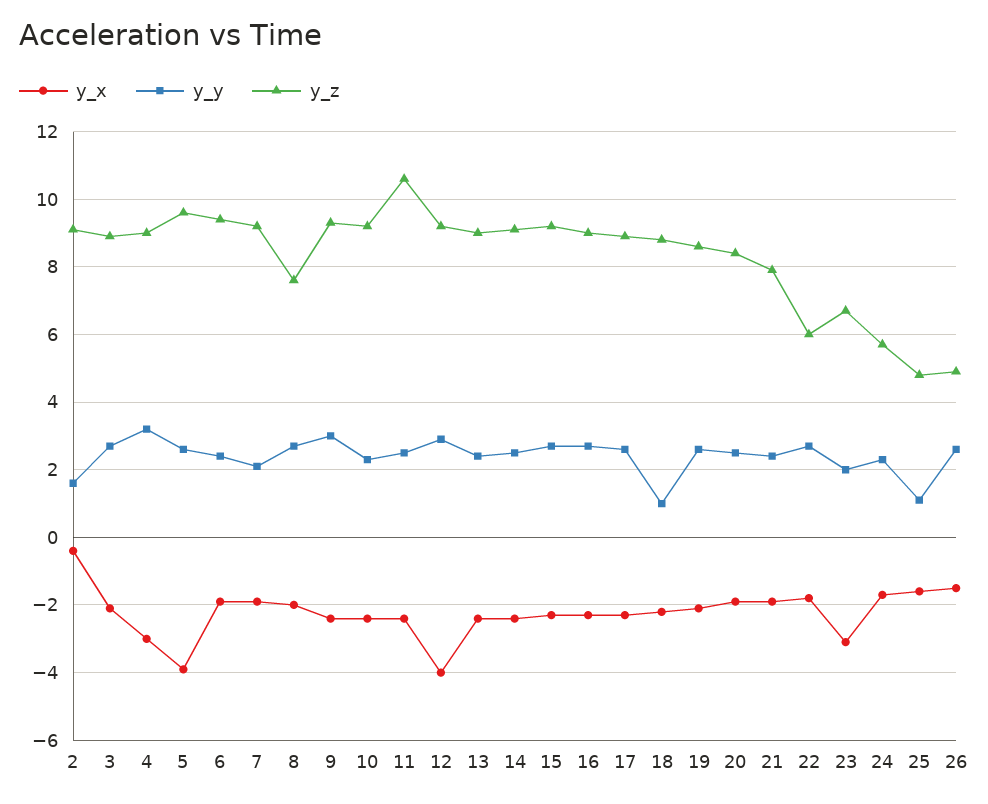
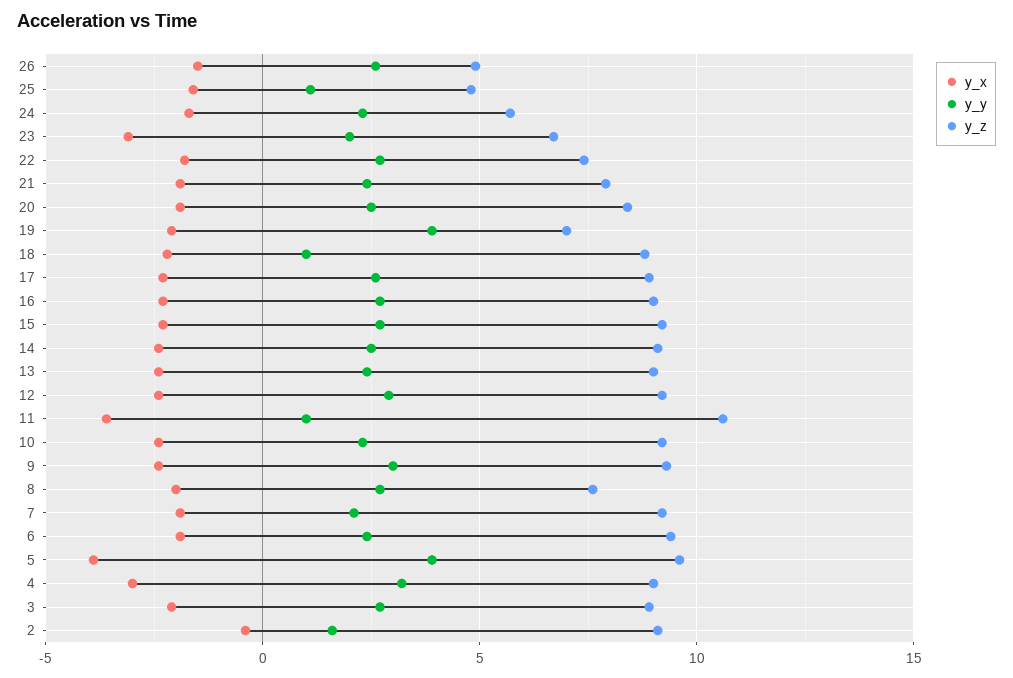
  {
    "y_x": {
      "2": -0.5,
      "3": -2,
      "4": -3,
      "5": -4,
      "6": -2,
      "7": -2,
      "8": -2,
      "9": -2.5,
      "10": -2.5,
-     "11": -2.5,
+     "11": -3.5,
-     "12": -4,
+     "12": -2.5,
      "13": -2.5,
      "14": -2.5,
      "15": -2.5,
      "16": -2.5,
      "17": -2.5,
      "18": -2,
      "19": -2,
      "20": -2,
      "21": -2,
      "22": -2,
      "23": -3,
      "24": -1.5,
      "25": -1.5,
      "26": -1.5
    },
    "y_y": {
      "2": 1.5,
      "3": 2.5,
      "4": 3,
-     "5": 2.5,
+     "5": 4,
      "6": 2.5,
      "7": 2,
      "8": 2.5,
      "9": 3,
      "10": 2.5,
-     "11": 2.5,
+     "11": 1,
      "12": 3,
      "13": 2.5,
      "14": 2.5,
      "15": 2.5,
      "16": 2.5,
      "17": 2.5,
      "18": 1,
-     "19": 2.5,
+     "19": 4,
      "20": 2.5,
      "21": 2.5,
      "22": 2.5,
      "23": 2,
      "24": 2.5,
      "25": 1,
      "26": 2.5
    },
    "y_z": {
      "2": 9,
      "3": 9,
      "4": 9,
      "5": 9.5,
      "6": 9.5,
      "7": 9,
      "8": 7.5,
      "9": 9.5,
      "10": 9,
      "11": 10.5,
      "12": 9,
      "13": 9,
      "14": 9,
      "15": 9,
      "16": 9,
      "17": 9,
      "18": 9,
-     "19": 8.5,
+     "19": 7,
      "20": 8.5,
      "21": 8,
-     "22": 6,
+     "22": 7.5,
      "23": 6.5,
      "24": 5.5,
      "25": 5,
      "26": 5
    }
  }

